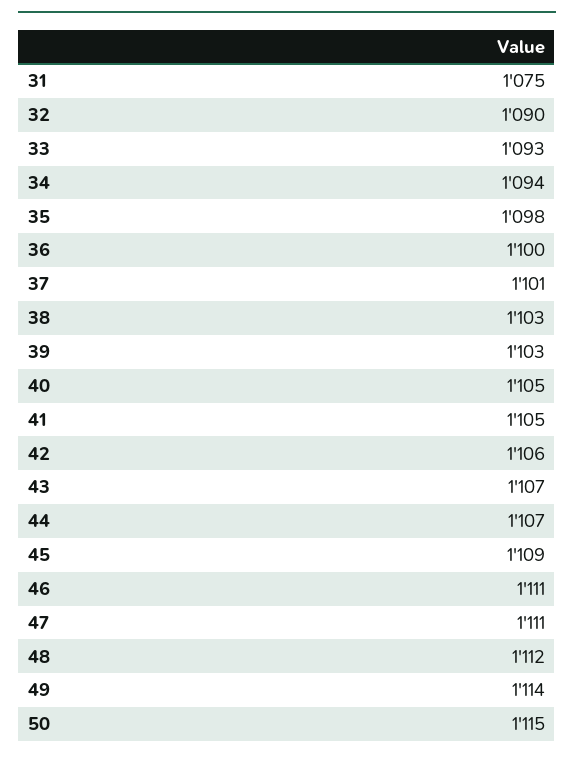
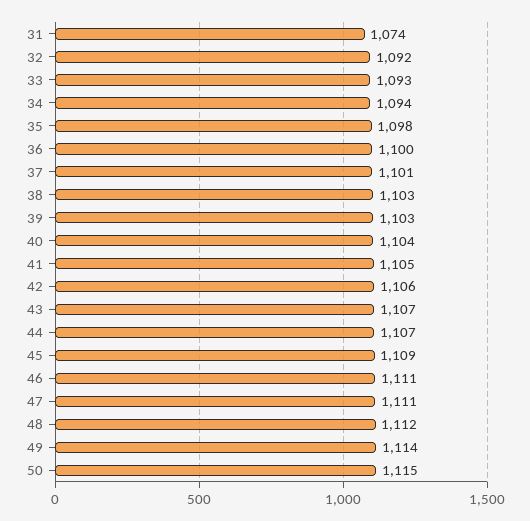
  {
-   "31": 1075,
+   "31": 1074,
-   "32": 1090,
+   "32": 1092,
    "33": 1093,
    "34": 1094,
    "35": 1098,
    "36": 1100,
    "37": 1101,
    "38": 1103,
    "39": 1103,
-   "40": 1105,
+   "40": 1104,
    "41": 1105,
    "42": 1106,
    "43": 1107,
    "44": 1107,
    "45": 1109,
    "46": 1111,
    "47": 1111,
    "48": 1112,
    "49": 1114,
    "50": 1115
  }

